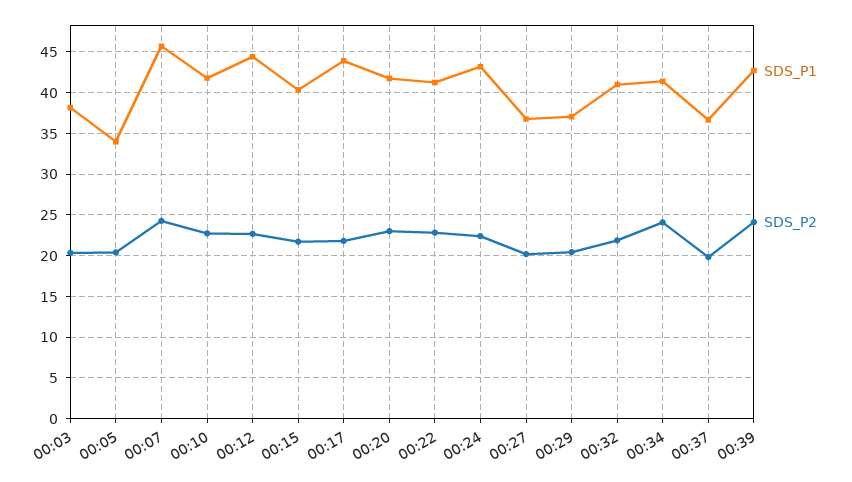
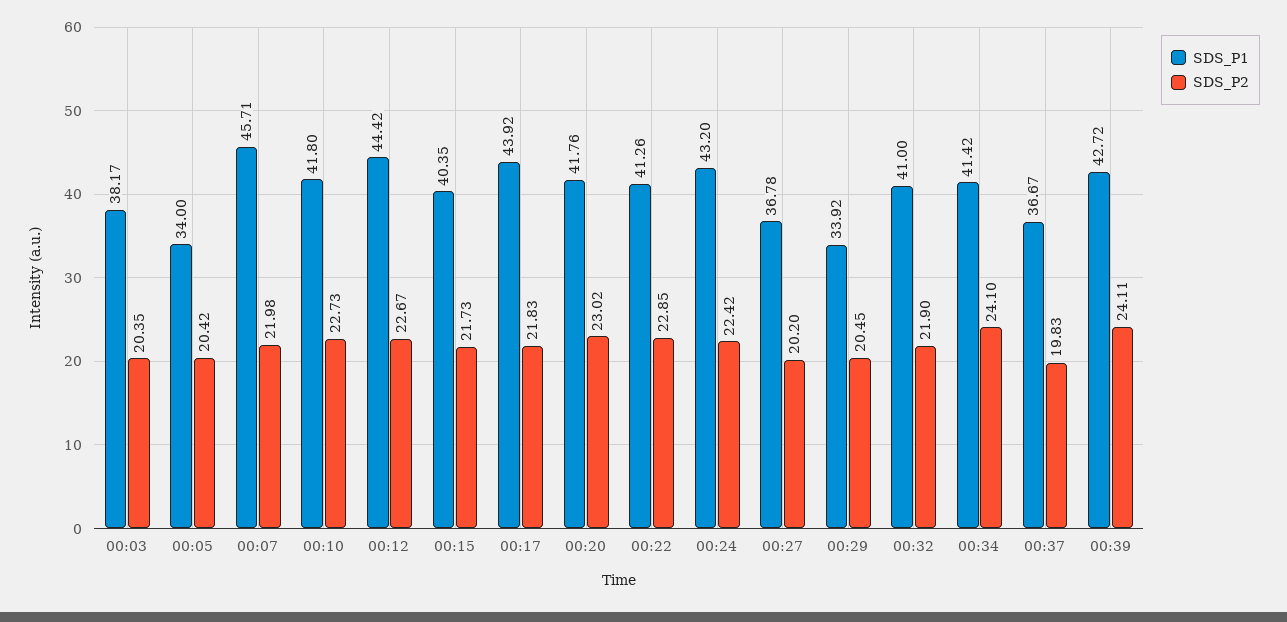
  {
    "SDS_P1": {
      "00:03": 38.17,
      "00:05": 34,
      "00:07": 45.71,
      "00:10": 41.8,
      "00:12": 44.42,
      "00:15": 40.35,
      "00:17": 43.92,
      "00:20": 41.76,
      "00:22": 41.26,
      "00:24": 43.2,
      "00:27": 36.78,
-     "00:29": 37,
+     "00:29": 33.92,
      "00:32": 41,
      "00:34": 41.42,
      "00:37": 36.67,
      "00:39": 42.72
    },
    "SDS_P2": {
      "00:03": 20.35,
      "00:05": 20.42,
-     "00:07": 24,
+     "00:07": 21.98,
      "00:10": 22.73,
      "00:12": 22.67,
      "00:15": 21.73,
      "00:17": 21.83,
      "00:20": 23.02,
      "00:22": 22.85,
      "00:24": 22.42,
      "00:27": 20.2,
      "00:29": 20.45,
      "00:32": 21.9,
      "00:34": 24.1,
      "00:37": 19.83,
      "00:39": 24.11
    }
  }

